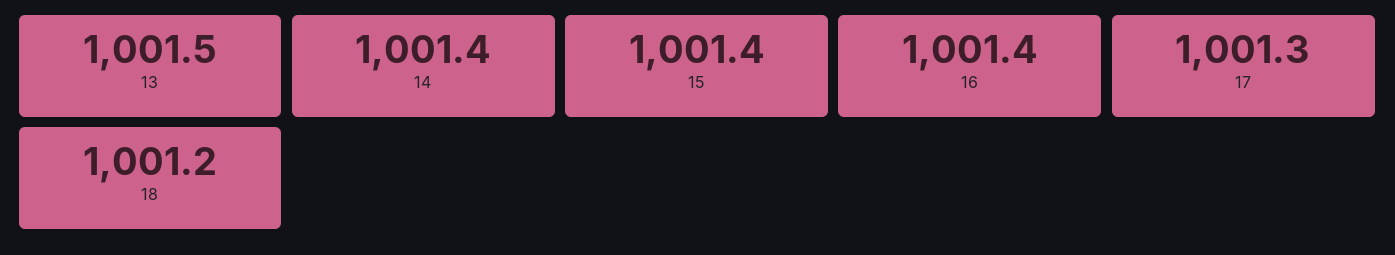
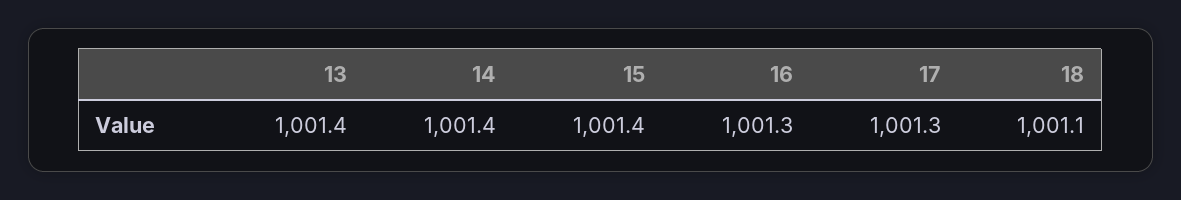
  {
-   "13": 1001.5,
+   "13": 1001.4,
    "14": 1001.4,
    "15": 1001.4,
-   "16": 1001.4,
+   "16": 1001.3,
    "17": 1001.3,
-   "18": 1001.2
+   "18": 1001.1
  }

